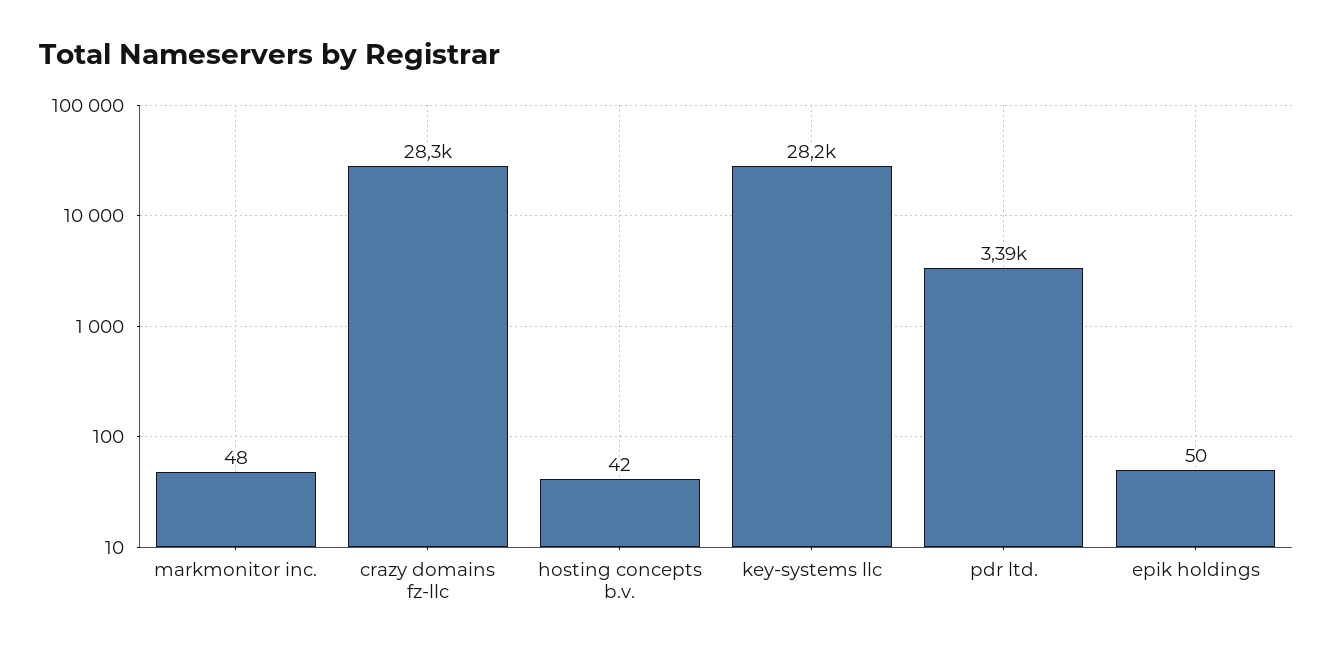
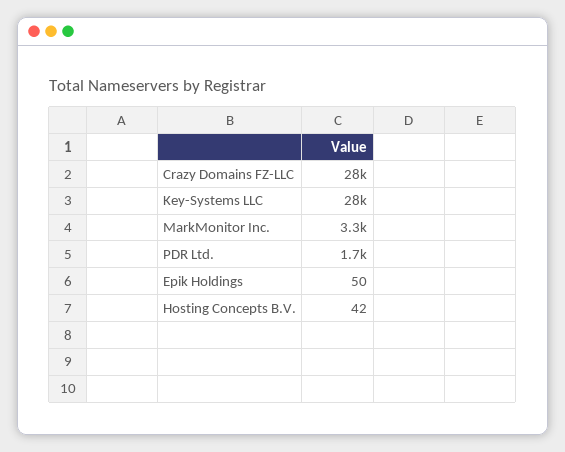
  {
-   "markmonitor inc.": 48,
+   "markmonitor inc.": 3300,
    "crazy domains fz-llc": 28300,
    "hosting concepts b.v.": 42,
    "key-systems llc": 28200,
-   "pdr ltd.": 3390,
+   "pdr ltd.": 1700,
    "epik holdings": 50
  }

